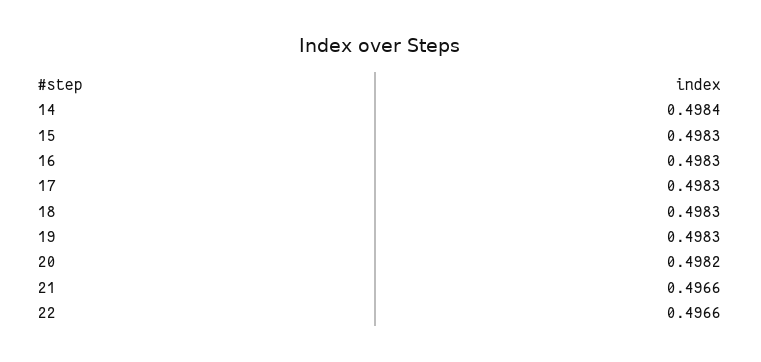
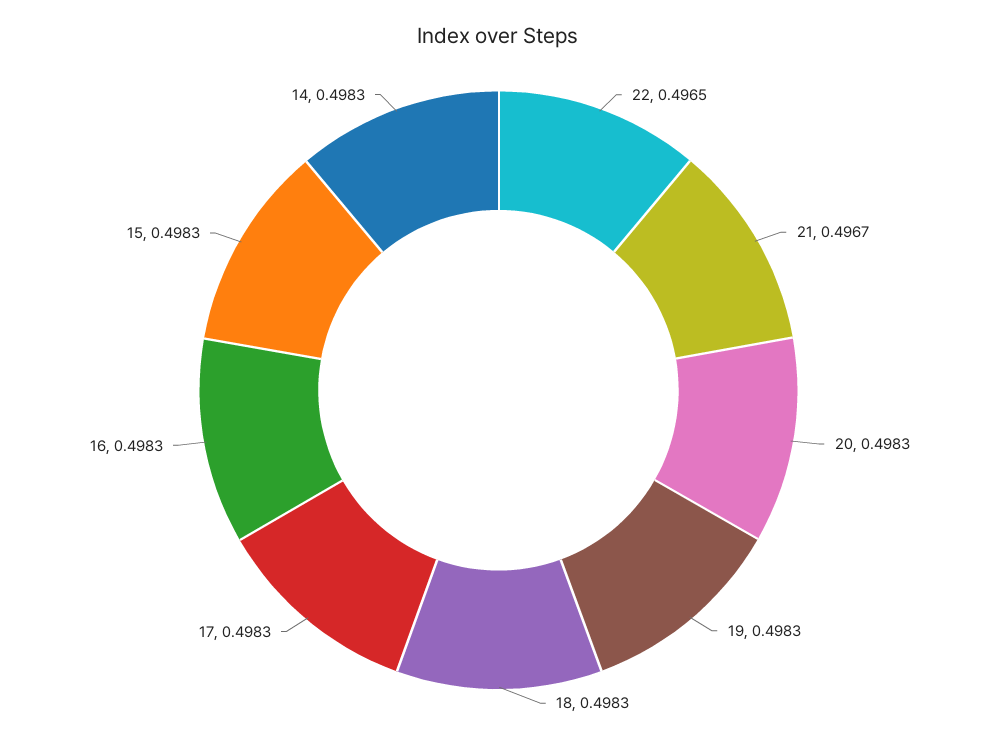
  {
-   "14": 0.4984,
+   "14": 0.4983,
    "15": 0.4983,
    "16": 0.4983,
    "17": 0.4983,
    "18": 0.4983,
    "19": 0.4983,
-   "20": 0.4982,
+   "20": 0.4983,
-   "21": 0.4966,
+   "21": 0.4967,
-   "22": 0.4966
+   "22": 0.4965
  }

